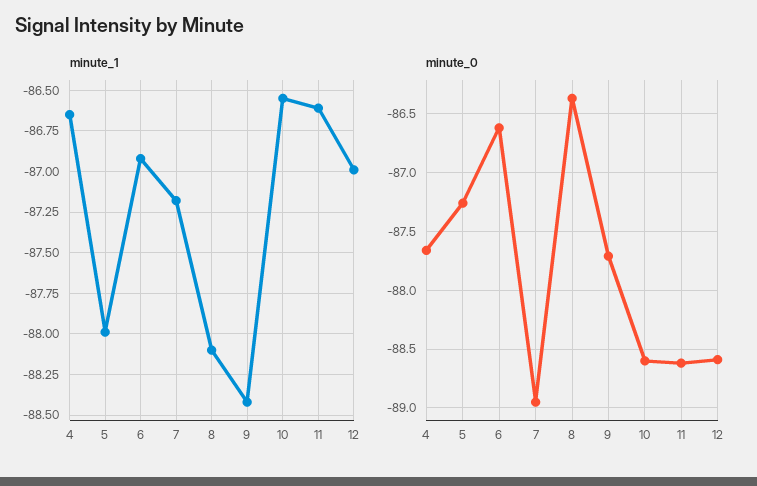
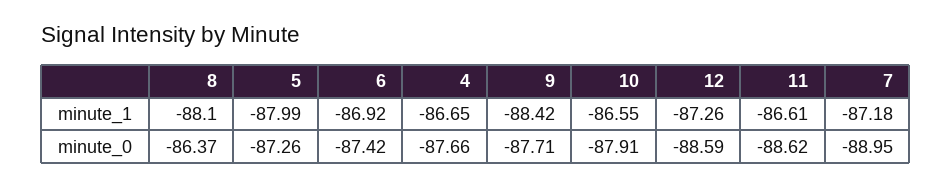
  {
    "minute_1": {
      "4": -86.65,
      "5": -87.99,
      "6": -86.92,
      "7": -87.18,
      "8": -88.1,
      "9": -88.42,
      "10": -86.55,
      "11": -86.61,
-     "12": -87
+     "12": -87.26
    },
    "minute_0": {
      "4": -87.66,
      "5": -87.26,
-     "6": -86.6,
+     "6": -87.42,
      "7": -88.95,
      "8": -86.37,
      "9": -87.71,
-     "10": -88.6,
+     "10": -87.91,
      "11": -88.62,
      "12": -88.59
    }
  }

